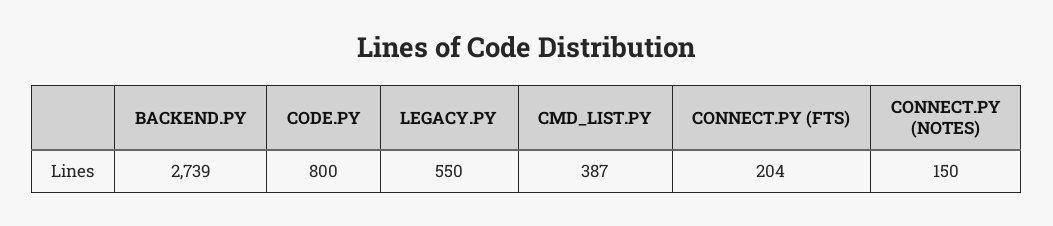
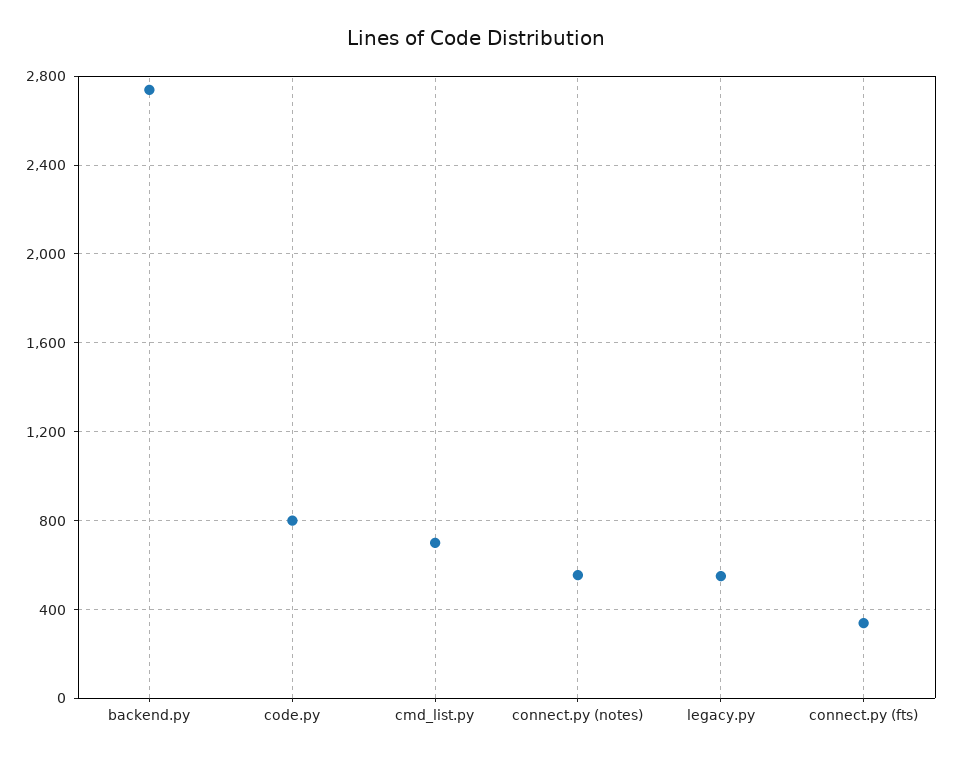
  {
    "BACKEND.PY": 2739,
    "CODE.PY": 800,
    "LEGACY.PY": 550,
-   "CMD_LIST.PY": 387,
+   "CMD_LIST.PY": 700,
-   "CONNECT.PY (FTS)": 204,
+   "CONNECT.PY (FTS)": 350,
-   "CONNECT.PY (NOTES)": 150
+   "CONNECT.PY (NOTES)": 550
  }

